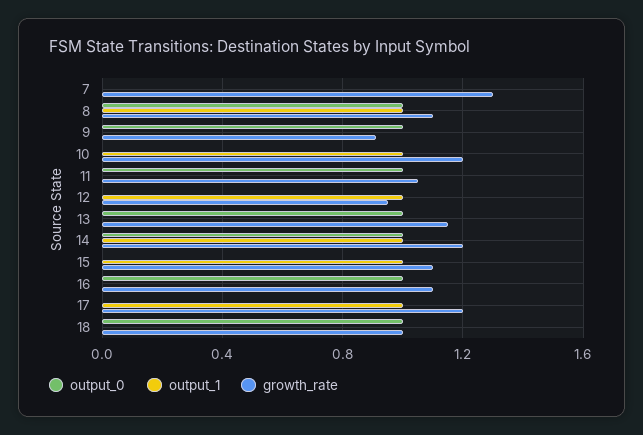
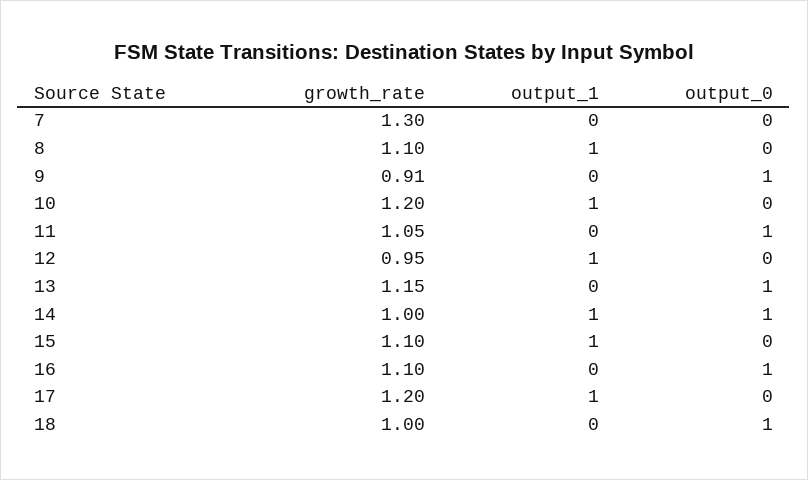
  {
    "output_0": {
      "7": 0,
-     "8": 1,
+     "8": 0,
      "9": 1,
      "10": 0,
      "11": 1,
      "12": 0,
      "13": 1,
      "14": 1,
      "15": 0,
      "16": 1,
      "17": 0,
      "18": 1
    },
    "output_1": {
      "7": 0,
      "8": 1,
      "9": 0,
      "10": 1,
      "11": 0,
      "12": 1,
      "13": 0,
      "14": 1,
      "15": 1,
      "16": 0,
      "17": 1,
      "18": 0
    },
    "growth_rate": {
      "7": 1.3,
      "8": 1.1,
      "9": 0.91,
      "10": 1.2,
      "11": 1.05,
      "12": 0.95,
      "13": 1.15,
-     "14": 1.2,
+     "14": 1,
      "15": 1.1,
      "16": 1.1,
      "17": 1.2,
      "18": 1
    }
  }

